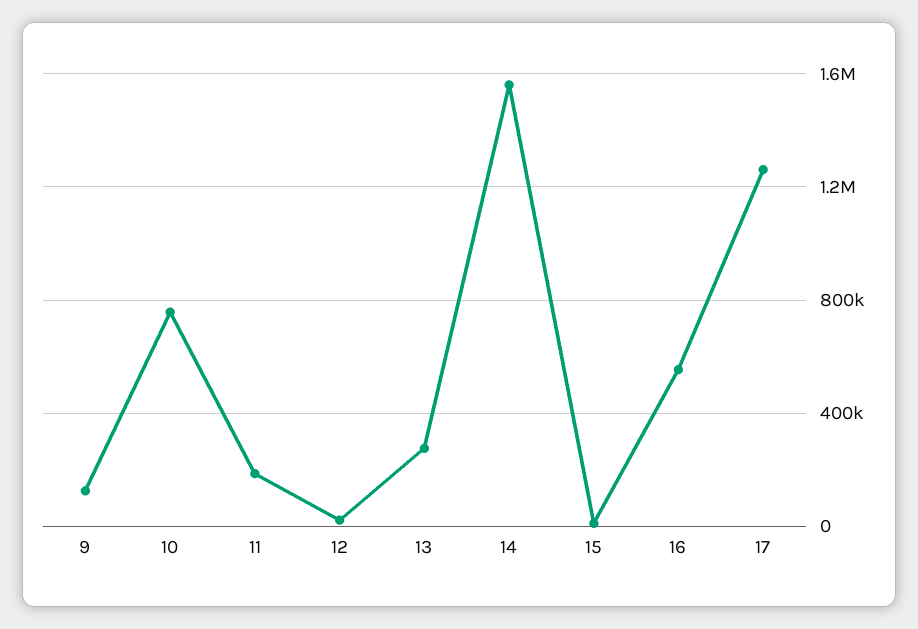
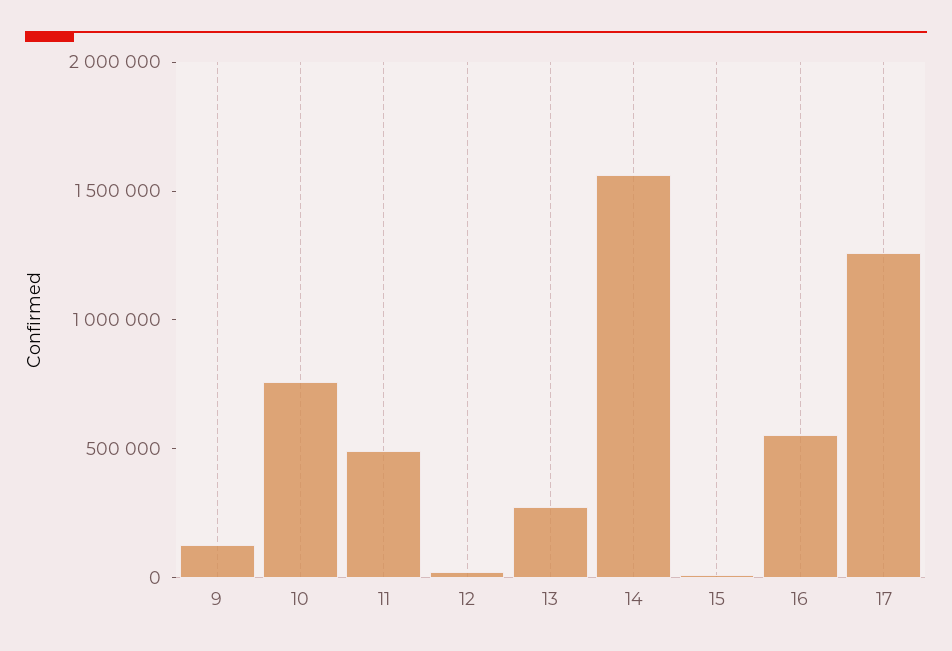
  {
    "9": 150000,
    "10": 750000,
-   "11": 200000,
+   "11": 500000,
    "12": 0,
    "13": 300000,
    "14": 1550000,
    "15": 0,
    "16": 550000,
    "17": 1250000
  }

